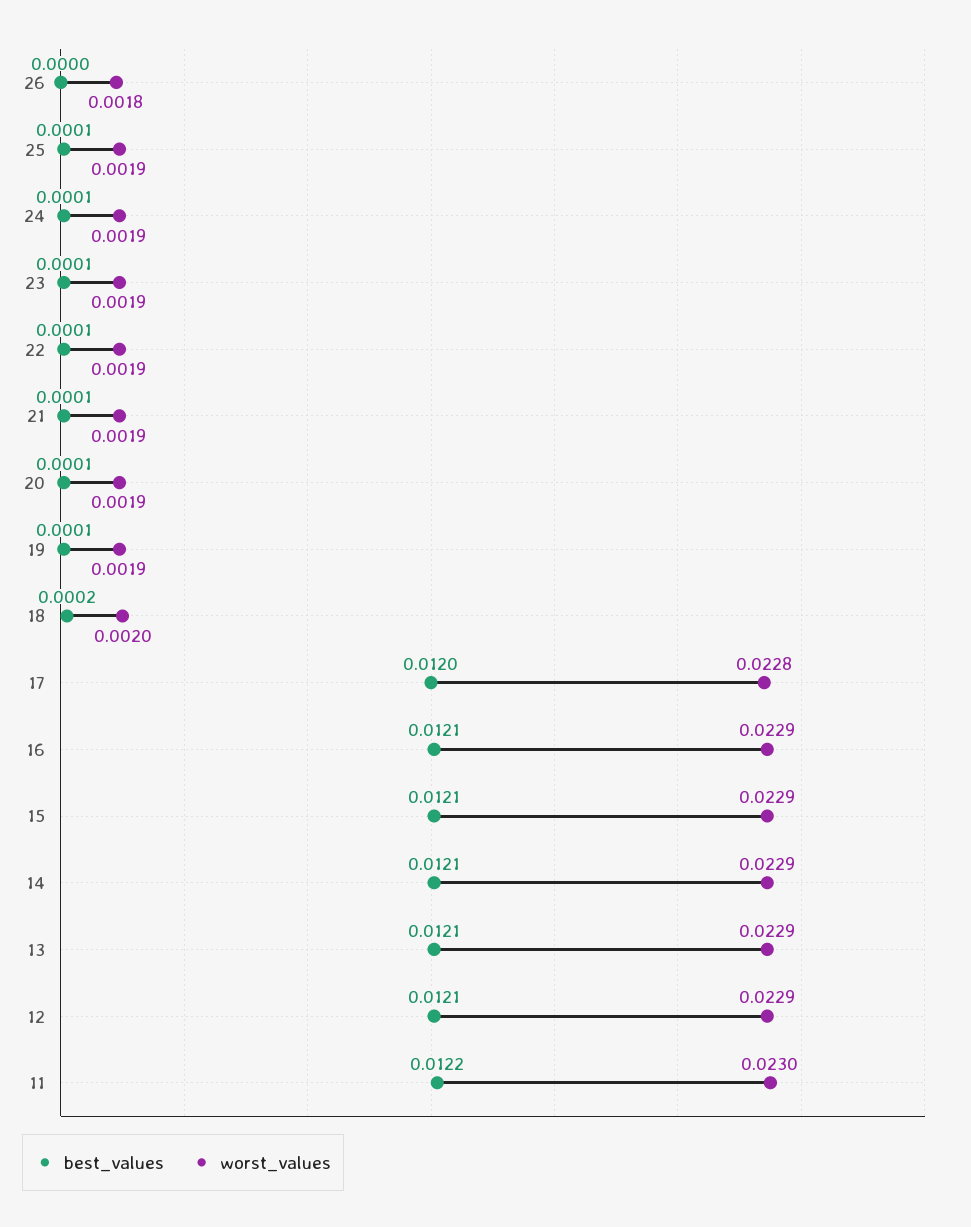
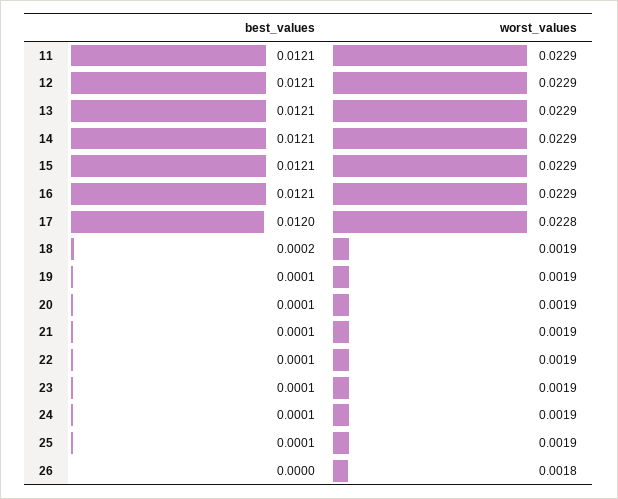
  {
    "best_values": {
      "26": 0,
      "25": 0.0001,
      "24": 0.0001,
      "23": 0.0001,
      "22": 0.0001,
      "21": 0.0001,
      "20": 0.0001,
      "19": 0.0001,
      "18": 0.0002,
      "17": 0.012,
      "16": 0.0121,
      "15": 0.0121,
      "14": 0.0121,
      "13": 0.0121,
      "12": 0.0121,
-     "11": 0.0122
+     "11": 0.0121
    },
    "worst_values": {
      "26": 0.0018,
      "25": 0.0019,
      "24": 0.0019,
      "23": 0.0019,
      "22": 0.0019,
      "21": 0.0019,
      "20": 0.0019,
      "19": 0.0019,
-     "18": 0.002,
+     "18": 0.0019,
      "17": 0.0228,
      "16": 0.0229,
      "15": 0.0229,
      "14": 0.0229,
      "13": 0.0229,
      "12": 0.0229,
-     "11": 0.023
+     "11": 0.0229
    }
  }

